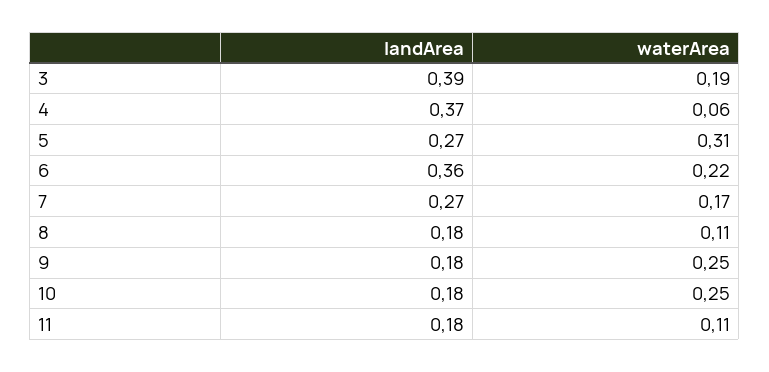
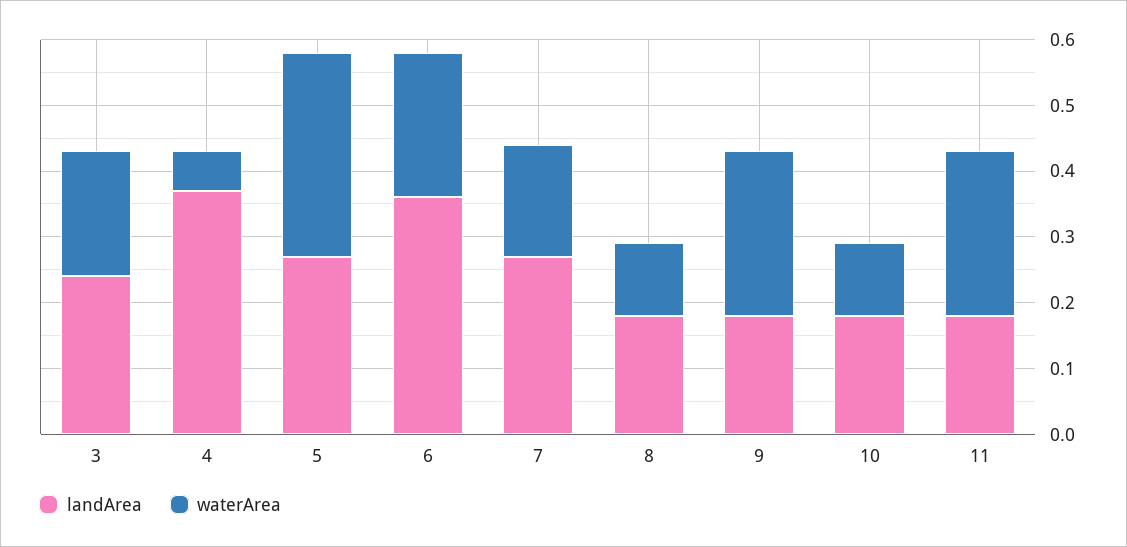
  {
    "landArea": {
-     "3": 0.39,
+     "3": 0.25,
      "4": 0.37,
      "5": 0.27,
      "6": 0.36,
      "7": 0.27,
      "8": 0.18,
      "9": 0.18,
      "10": 0.18,
      "11": 0.18
    },
    "waterArea": {
      "3": 0.19,
      "4": 0.06,
      "5": 0.31,
      "6": 0.22,
      "7": 0.17,
      "8": 0.11,
      "9": 0.25,
-     "10": 0.25,
+     "10": 0.1,
-     "11": 0.11
+     "11": 0.25
    }
  }

